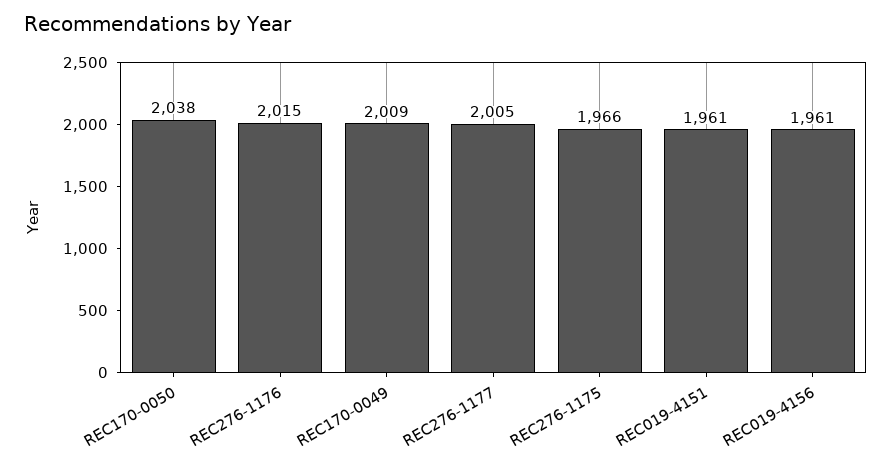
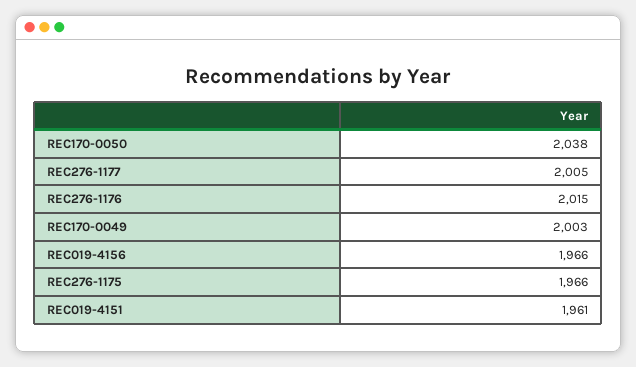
  {
    "REC170-0050": 2038,
    "REC276-1176": 2015,
-   "REC170-0049": 2009,
+   "REC170-0049": 2003,
    "REC276-1177": 2005,
    "REC276-1175": 1966,
    "REC019-4151": 1961,
-   "REC019-4156": 1961
+   "REC019-4156": 1966
  }

